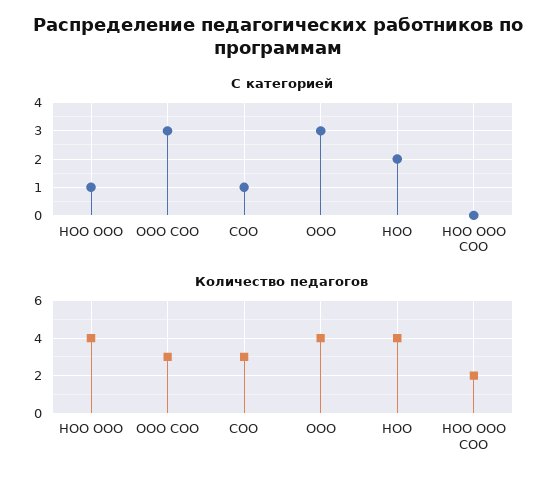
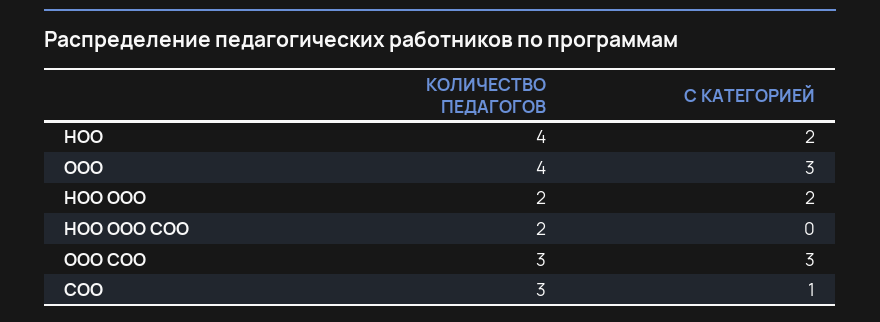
  {
    "С категорией": {
-     "НОО ООО": 1,
+     "НОО ООО": 2,
      "ООО СОО": 3,
      "СОО": 1,
      "ООО": 3,
      "НОО": 2,
      "НОО ООО СОО": 0
    },
    "Количество педагогов": {
-     "НОО ООО": 4,
+     "НОО ООО": 2,
      "ООО СОО": 3,
      "СОО": 3,
      "ООО": 4,
      "НОО": 4,
      "НОО ООО СОО": 2
    }
  }

